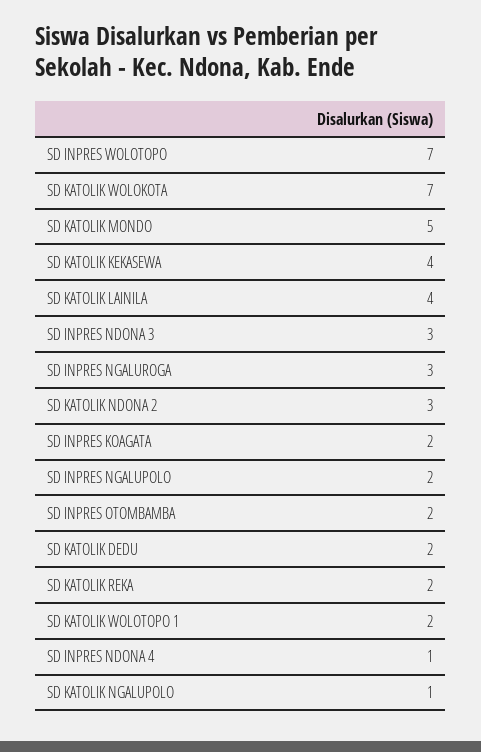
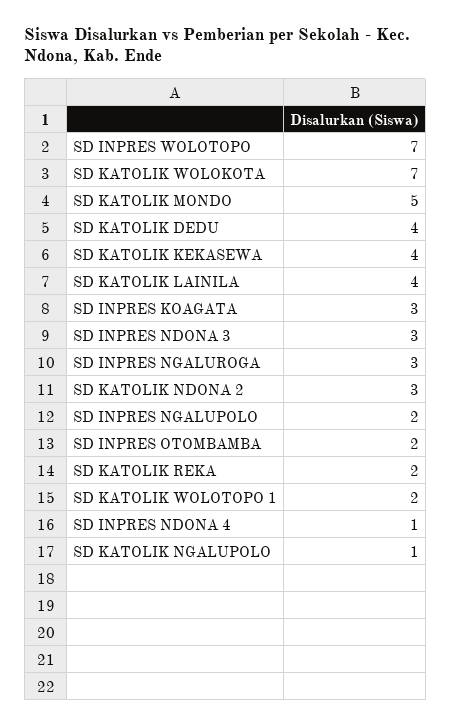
  {
    "SD INPRES WOLOTOPO": 7,
    "SD KATOLIK WOLOKOTA": 7,
    "SD KATOLIK MONDO": 5,
    "SD KATOLIK KEKASEWA": 4,
    "SD KATOLIK LAINILA": 4,
    "SD INPRES NDONA 3": 3,
    "SD INPRES NGALUROGA": 3,
    "SD KATOLIK NDONA 2": 3,
-   "SD INPRES KOAGATA": 2,
+   "SD INPRES KOAGATA": 3,
    "SD INPRES NGALUPOLO": 2,
    "SD INPRES OTOMBAMBA": 2,
-   "SD KATOLIK DEDU": 2,
+   "SD KATOLIK DEDU": 4,
    "SD KATOLIK REKA": 2,
    "SD KATOLIK WOLOTOPO 1": 2,
    "SD INPRES NDONA 4": 1,
    "SD KATOLIK NGALUPOLO": 1
  }

